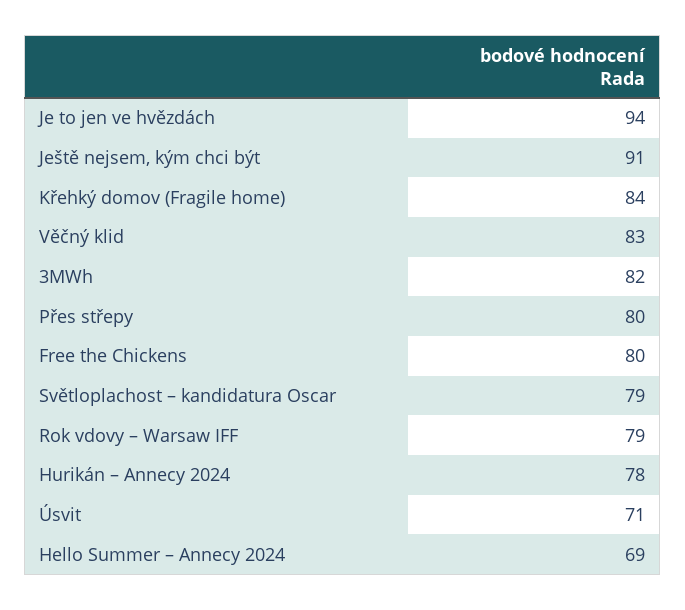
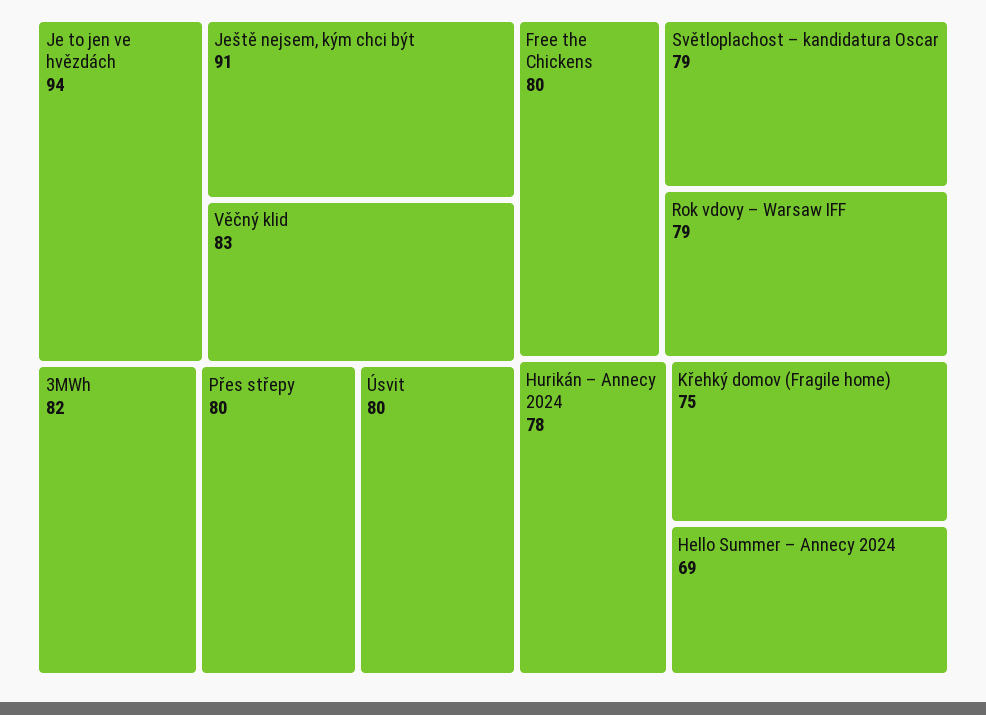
  {
    "Je to jen ve hvězdách": 94,
    "Ještě nejsem, kým chci být": 91,
-   "Křehký domov (Fragile home)": 84,
+   "Křehký domov (Fragile home)": 75,
    "Věčný klid": 83,
    "3MWh": 82,
    "Přes střepy": 80,
    "Free the Chickens": 80,
    "Světloplachost – kandidatura Oscar": 79,
    "Rok vdovy – Warsaw IFF": 79,
    "Hurikán – Annecy 2024": 78,
-   "Úsvit": 71,
+   "Úsvit": 80,
    "Hello Summer – Annecy 2024": 69
  }

